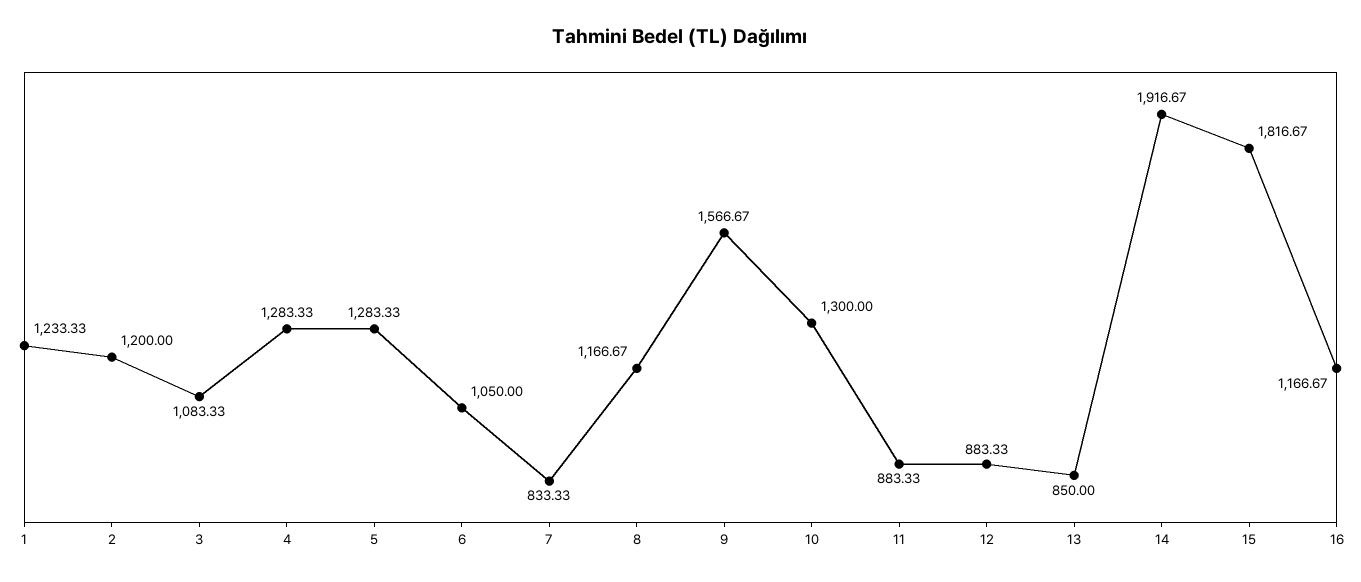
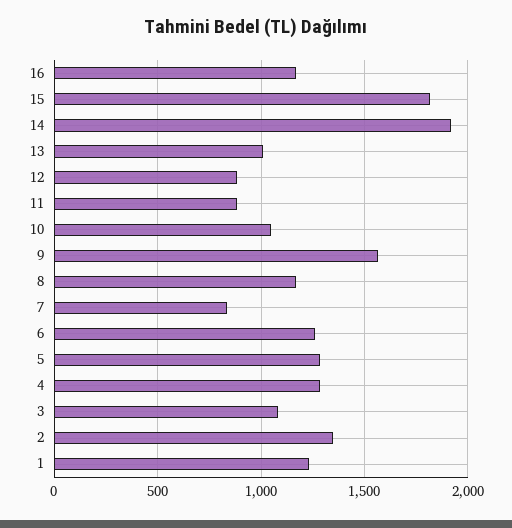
  {
    "1": 1233.33,
-   "2": 1200,
+   "2": 1350,
    "3": 1083.33,
    "4": 1283.33,
    "5": 1283.33,
-   "6": 1050,
+   "6": 1250,
    "7": 833.33,
    "8": 1166.67,
    "9": 1566.67,
-   "10": 1300,
+   "10": 1050,
    "11": 883.33,
    "12": 883.33,
-   "13": 850,
+   "13": 1000,
    "14": 1916.67,
    "15": 1816.67,
    "16": 1166.67
  }

